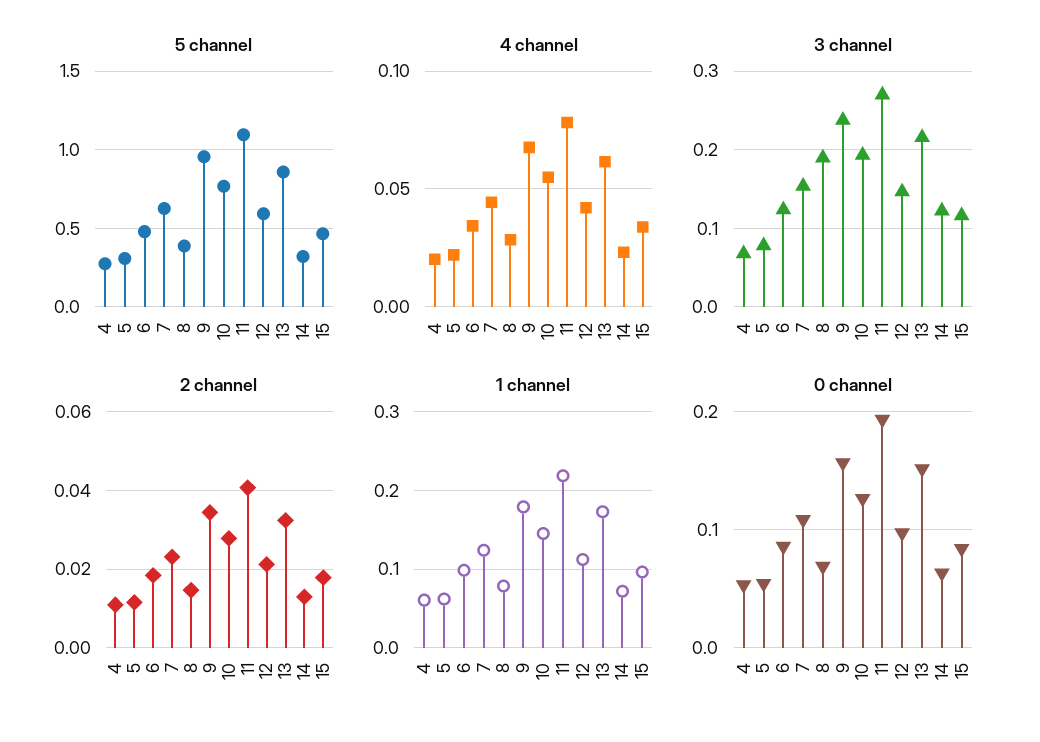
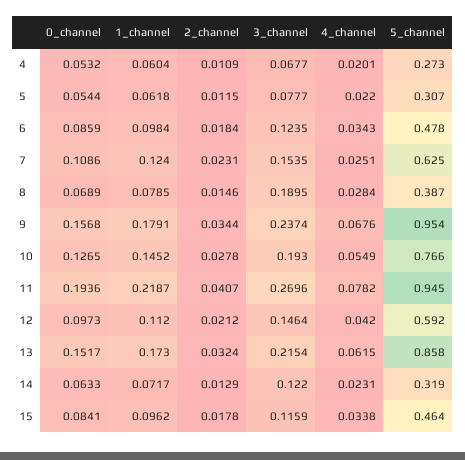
  {
    "5 channel": {
      "4": 0.273,
      "5": 0.307,
      "6": 0.478,
      "7": 0.625,
      "8": 0.387,
      "9": 0.954,
      "10": 0.766,
-     "11": 1.1,
+     "11": 0.945,
      "12": 0.592,
      "13": 0.858,
      "14": 0.319,
      "15": 0.464
    },
    "4 channel": {
      "4": 0.0201,
      "5": 0.022,
      "6": 0.0343,
-     "7": 0.045,
+     "7": 0.0251,
      "8": 0.0284,
      "9": 0.0676,
      "10": 0.0549,
      "11": 0.0782,
      "12": 0.042,
      "13": 0.0615,
      "14": 0.0231,
      "15": 0.0338
    },
    "3 channel": {
      "4": 0.0677,
      "5": 0.0777,
      "6": 0.1235,
      "7": 0.1535,
      "8": 0.1895,
      "9": 0.2374,
      "10": 0.193,
      "11": 0.2696,
      "12": 0.1464,
      "13": 0.2154,
      "14": 0.122,
      "15": 0.1159
    },
    "2 channel": {
      "4": 0.0109,
      "5": 0.0115,
      "6": 0.0184,
      "7": 0.0231,
      "8": 0.0146,
      "9": 0.0344,
      "10": 0.0278,
      "11": 0.0407,
      "12": 0.0212,
      "13": 0.0324,
      "14": 0.0129,
      "15": 0.0178
    },
    "1 channel": {
      "4": 0.0604,
      "5": 0.0618,
      "6": 0.0984,
      "7": 0.124,
      "8": 0.0785,
      "9": 0.1791,
      "10": 0.1452,
      "11": 0.2187,
      "12": 0.112,
      "13": 0.173,
      "14": 0.0717,
      "15": 0.0962
    },
    "0 channel": {
      "4": 0.0532,
      "5": 0.0544,
      "6": 0.0859,
      "7": 0.1086,
      "8": 0.0689,
      "9": 0.1568,
      "10": 0.1265,
      "11": 0.1936,
      "12": 0.0973,
      "13": 0.1517,
      "14": 0.0633,
      "15": 0.0841
    }
  }

